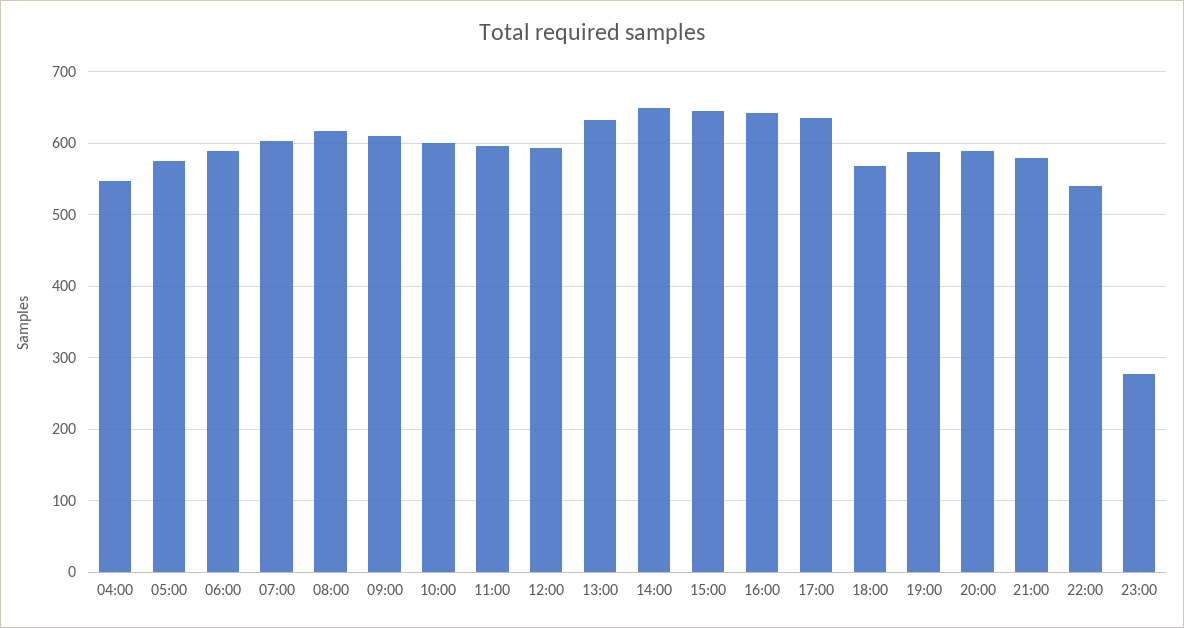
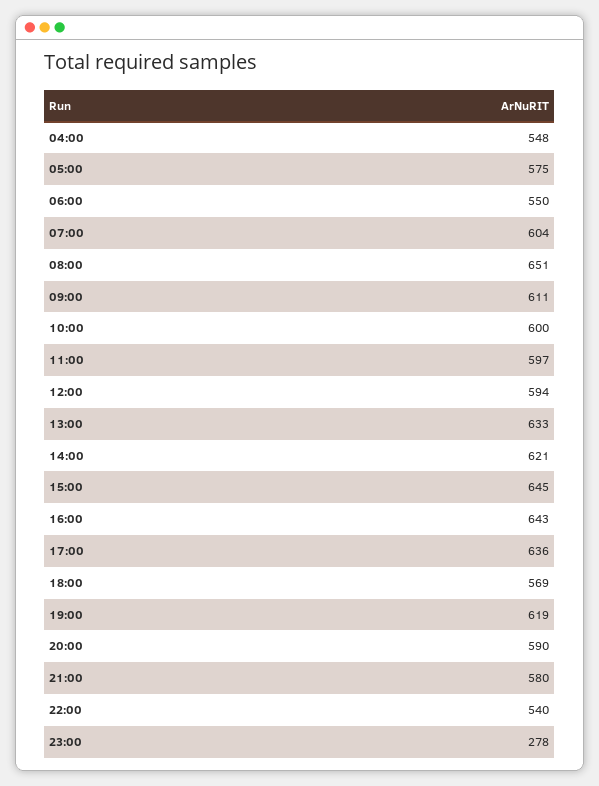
  {
    "04:00": 548,
    "05:00": 575,
-   "06:00": 590,
+   "06:00": 550,
    "07:00": 604,
-   "08:00": 620,
+   "08:00": 651,
    "09:00": 611,
    "10:00": 600,
    "11:00": 597,
    "12:00": 594,
    "13:00": 633,
-   "14:00": 650,
+   "14:00": 621,
    "15:00": 645,
    "16:00": 643,
    "17:00": 636,
    "18:00": 569,
-   "19:00": 590,
+   "19:00": 619,
    "20:00": 590,
    "21:00": 580,
    "22:00": 540,
    "23:00": 278
  }

